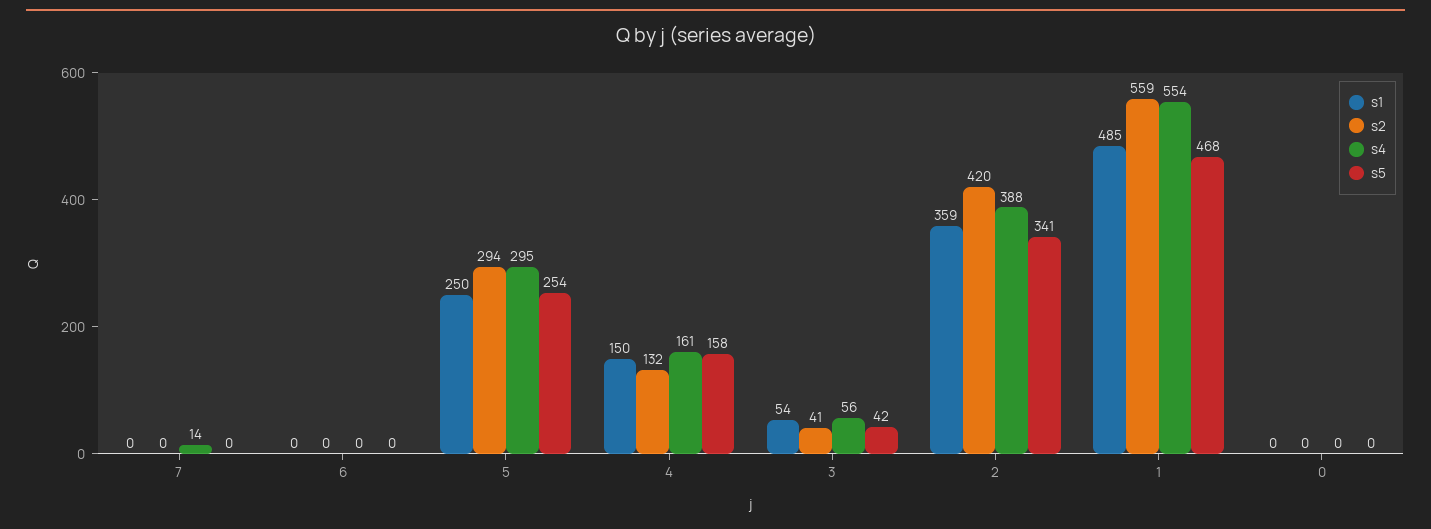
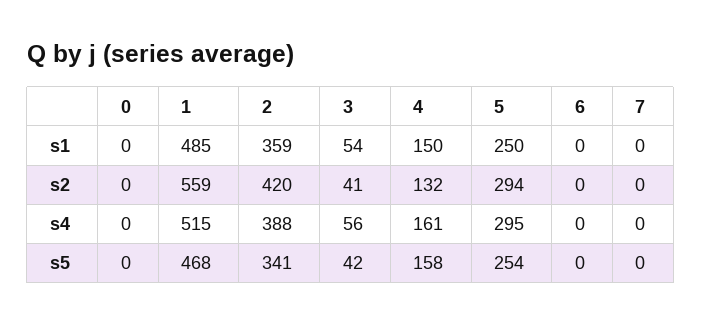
  {
    "s1": {
      "7": 0,
      "6": 0,
      "5": 250,
      "4": 150,
      "3": 54,
      "2": 359,
      "1": 485,
      "0": 0
    },
    "s2": {
      "7": 0,
      "6": 0,
      "5": 294,
      "4": 132,
      "3": 41,
      "2": 420,
      "1": 559,
      "0": 0
    },
    "s4": {
-     "7": 14,
+     "7": 0,
      "6": 0,
      "5": 295,
      "4": 161,
      "3": 56,
      "2": 388,
-     "1": 554,
+     "1": 515,
      "0": 0
    },
    "s5": {
      "7": 0,
      "6": 0,
      "5": 254,
      "4": 158,
      "3": 42,
      "2": 341,
      "1": 468,
      "0": 0
    }
  }

